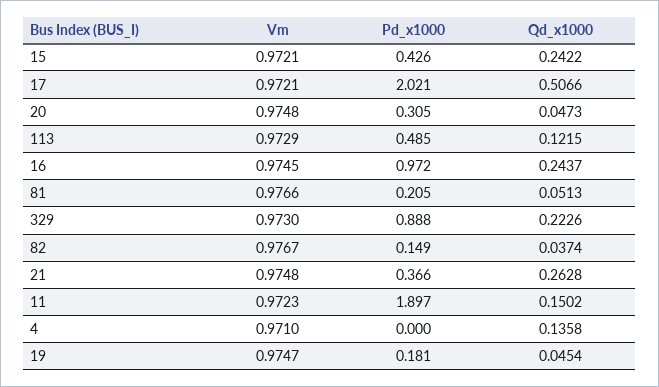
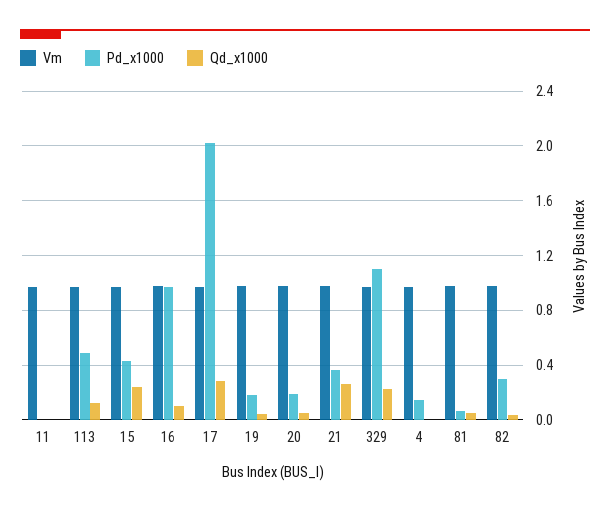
  {
    "Vm": {
      "15": 0.9721,
      "17": 0.9721,
      "20": 0.9748,
      "113": 0.9729,
      "16": 0.9745,
      "81": 0.9766,
      "329": 0.973,
      "82": 0.9767,
      "21": 0.9748,
      "11": 0.9723,
      "4": 0.971,
      "19": 0.9747
    },
    "Pd_x1000": {
      "15": 0.426,
      "17": 2.021,
-     "20": 0.305,
+     "20": 0.2,
      "113": 0.485,
      "16": 0.972,
-     "81": 0.205,
+     "81": 0.05,
-     "329": 0.888,
+     "329": 1.1,
-     "82": 0.149,
+     "82": 0.3,
      "21": 0.366,
-     "11": 1.897,
+     "11": 0,
-     "4": 0,
+     "4": 0.15,
      "19": 0.181
    },
    "Qd_x1000": {
      "15": 0.2422,
-     "17": 0.5066,
+     "17": 0.3,
      "20": 0.0473,
      "113": 0.1215,
-     "16": 0.2437,
+     "16": 0.1,
      "81": 0.0513,
      "329": 0.2226,
      "82": 0.0374,
      "21": 0.2628,
-     "11": 0.1502,
+     "11": 0,
-     "4": 0.1358,
+     "4": 0,
      "19": 0.0454
    }
  }

